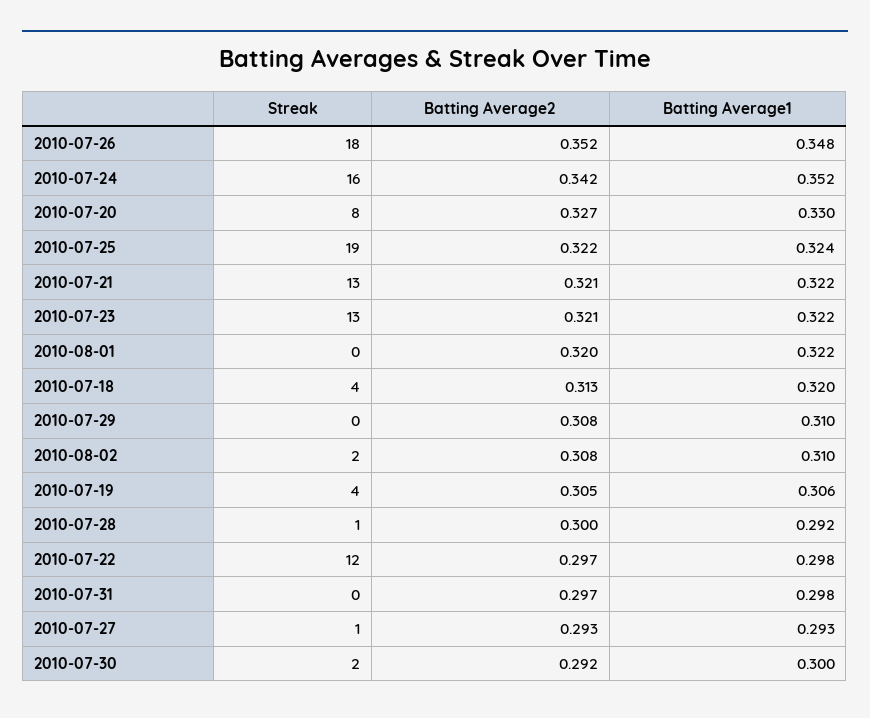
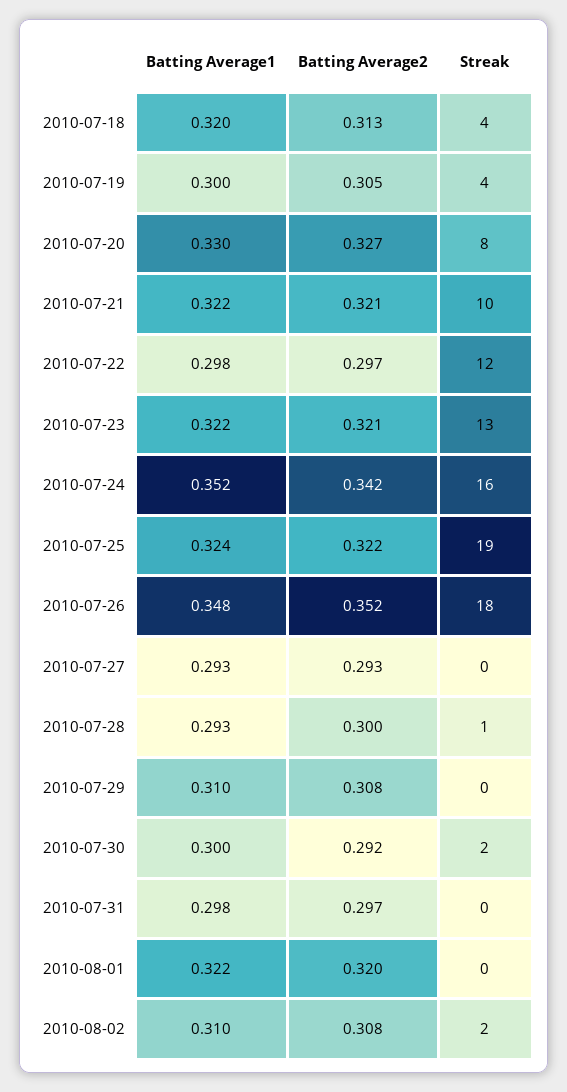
  {
    "Streak": {
      "2010-07-26": 18,
      "2010-07-24": 16,
      "2010-07-20": 8,
      "2010-07-25": 19,
-     "2010-07-21": 13,
+     "2010-07-21": 10,
      "2010-07-23": 13,
      "2010-08-01": 0,
      "2010-07-18": 4,
      "2010-07-29": 0,
      "2010-08-02": 2,
      "2010-07-19": 4,
      "2010-07-28": 1,
      "2010-07-22": 12,
      "2010-07-31": 0,
-     "2010-07-27": 1,
+     "2010-07-27": 0,
      "2010-07-30": 2
    },
    "Batting Average2": {
      "2010-07-26": 0.352,
      "2010-07-24": 0.342,
      "2010-07-20": 0.327,
      "2010-07-25": 0.322,
      "2010-07-21": 0.321,
      "2010-07-23": 0.321,
      "2010-08-01": 0.32,
      "2010-07-18": 0.313,
      "2010-07-29": 0.308,
      "2010-08-02": 0.308,
      "2010-07-19": 0.305,
      "2010-07-28": 0.3,
      "2010-07-22": 0.297,
      "2010-07-31": 0.297,
      "2010-07-27": 0.293,
      "2010-07-30": 0.292
    },
    "Batting Average1": {
      "2010-07-26": 0.348,
      "2010-07-24": 0.352,
      "2010-07-20": 0.33,
      "2010-07-25": 0.324,
      "2010-07-21": 0.322,
      "2010-07-23": 0.322,
      "2010-08-01": 0.322,
      "2010-07-18": 0.32,
      "2010-07-29": 0.31,
      "2010-08-02": 0.31,
-     "2010-07-19": 0.306,
+     "2010-07-19": 0.3,
-     "2010-07-28": 0.292,
+     "2010-07-28": 0.293,
      "2010-07-22": 0.298,
      "2010-07-31": 0.298,
      "2010-07-27": 0.293,
      "2010-07-30": 0.3
    }
  }

